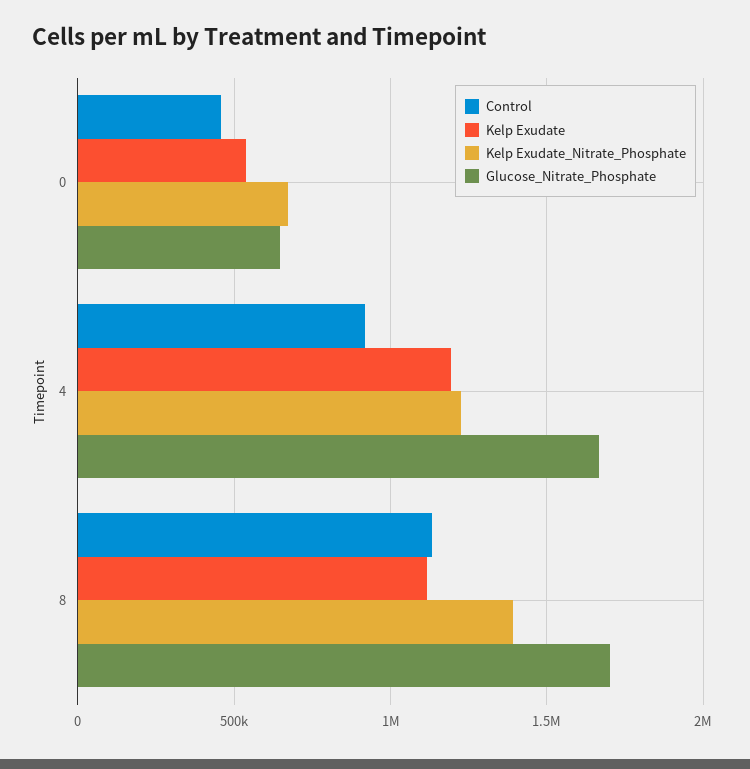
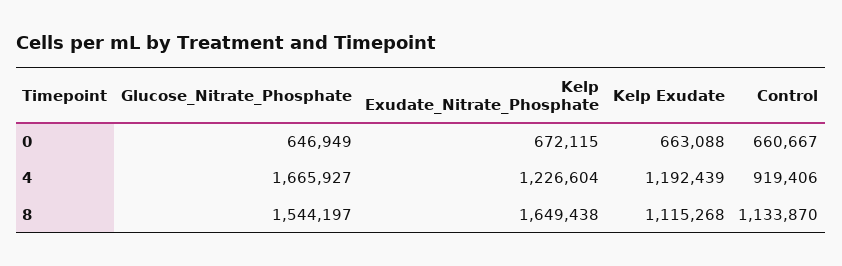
  {
    "Control": {
-     "0": 450000,
+     "0": 660667,
      "4": 919406,
      "8": 1133870
    },
    "Kelp Exudate": {
-     "0": 550000,
+     "0": 663088,
      "4": 1192439,
      "8": 1115268
    },
    "Kelp Exudate_Nitrate_Phosphate": {
      "0": 672115,
      "4": 1226604,
-     "8": 1400000
+     "8": 1649438
    },
    "Glucose_Nitrate_Phosphate": {
      "0": 646949,
      "4": 1665927,
-     "8": 1700000
+     "8": 1544197
    }
  }

